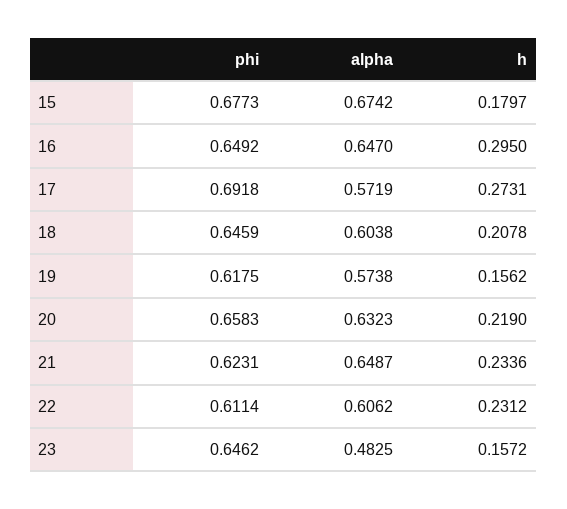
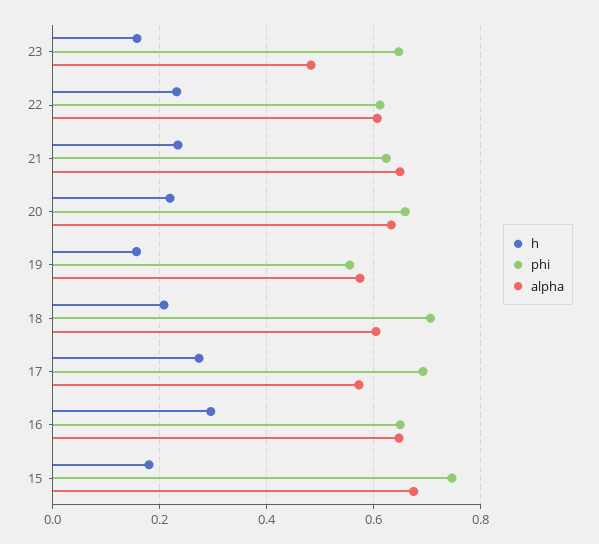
  {
    "phi": {
-     "15": 0.6773,
+     "15": 0.74,
      "16": 0.6492,
      "17": 0.6918,
-     "18": 0.6459,
+     "18": 0.7,
-     "19": 0.6175,
+     "19": 0.56,
      "20": 0.6583,
      "21": 0.6231,
      "22": 0.6114,
      "23": 0.6462
    },
    "alpha": {
      "15": 0.6742,
      "16": 0.647,
      "17": 0.5719,
      "18": 0.6038,
      "19": 0.5738,
      "20": 0.6323,
      "21": 0.6487,
      "22": 0.6062,
      "23": 0.4825
    },
    "h": {
      "15": 0.1797,
      "16": 0.295,
      "17": 0.2731,
      "18": 0.2078,
      "19": 0.1562,
      "20": 0.219,
      "21": 0.2336,
      "22": 0.2312,
      "23": 0.1572
    }
  }

